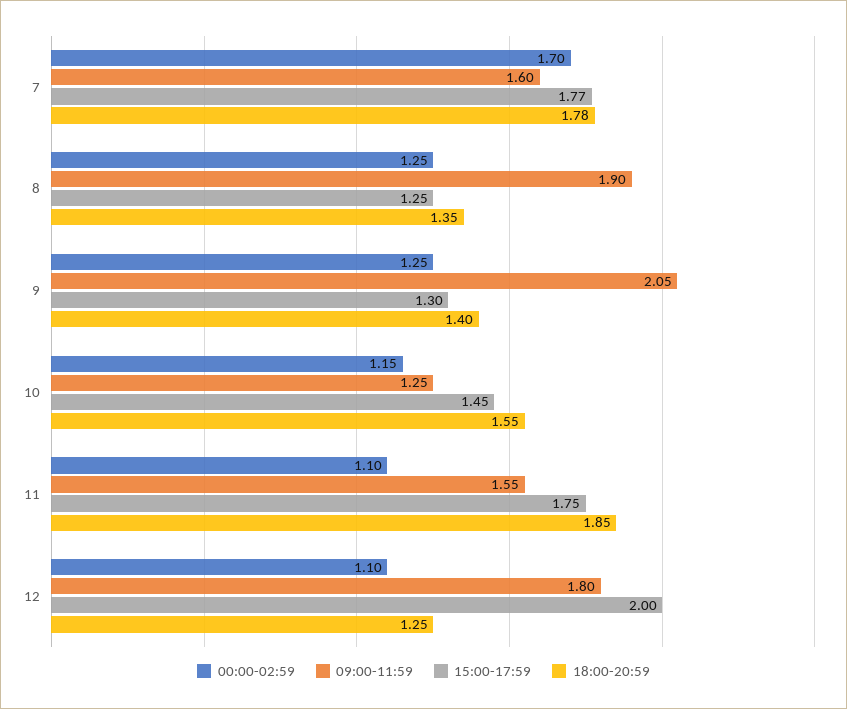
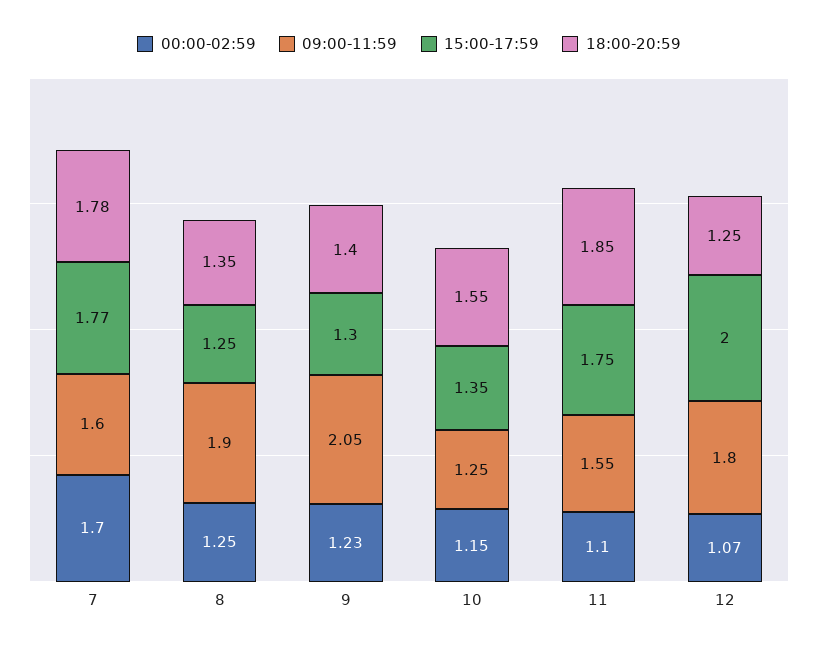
  {
    "00:00-02:59": {
      "7": 1.7,
      "8": 1.25,
-     "9": 1.25,
+     "9": 1.23,
      "10": 1.15,
      "11": 1.1,
-     "12": 1.1
+     "12": 1.07
    },
    "09:00-11:59": {
      "7": 1.6,
      "8": 1.9,
      "9": 2.05,
      "10": 1.25,
      "11": 1.55,
      "12": 1.8
    },
    "15:00-17:59": {
      "7": 1.77,
      "8": 1.25,
      "9": 1.3,
-     "10": 1.45,
+     "10": 1.35,
      "11": 1.75,
      "12": 2
    },
    "18:00-20:59": {
      "7": 1.78,
      "8": 1.35,
      "9": 1.4,
      "10": 1.55,
      "11": 1.85,
      "12": 1.25
    }
  }

